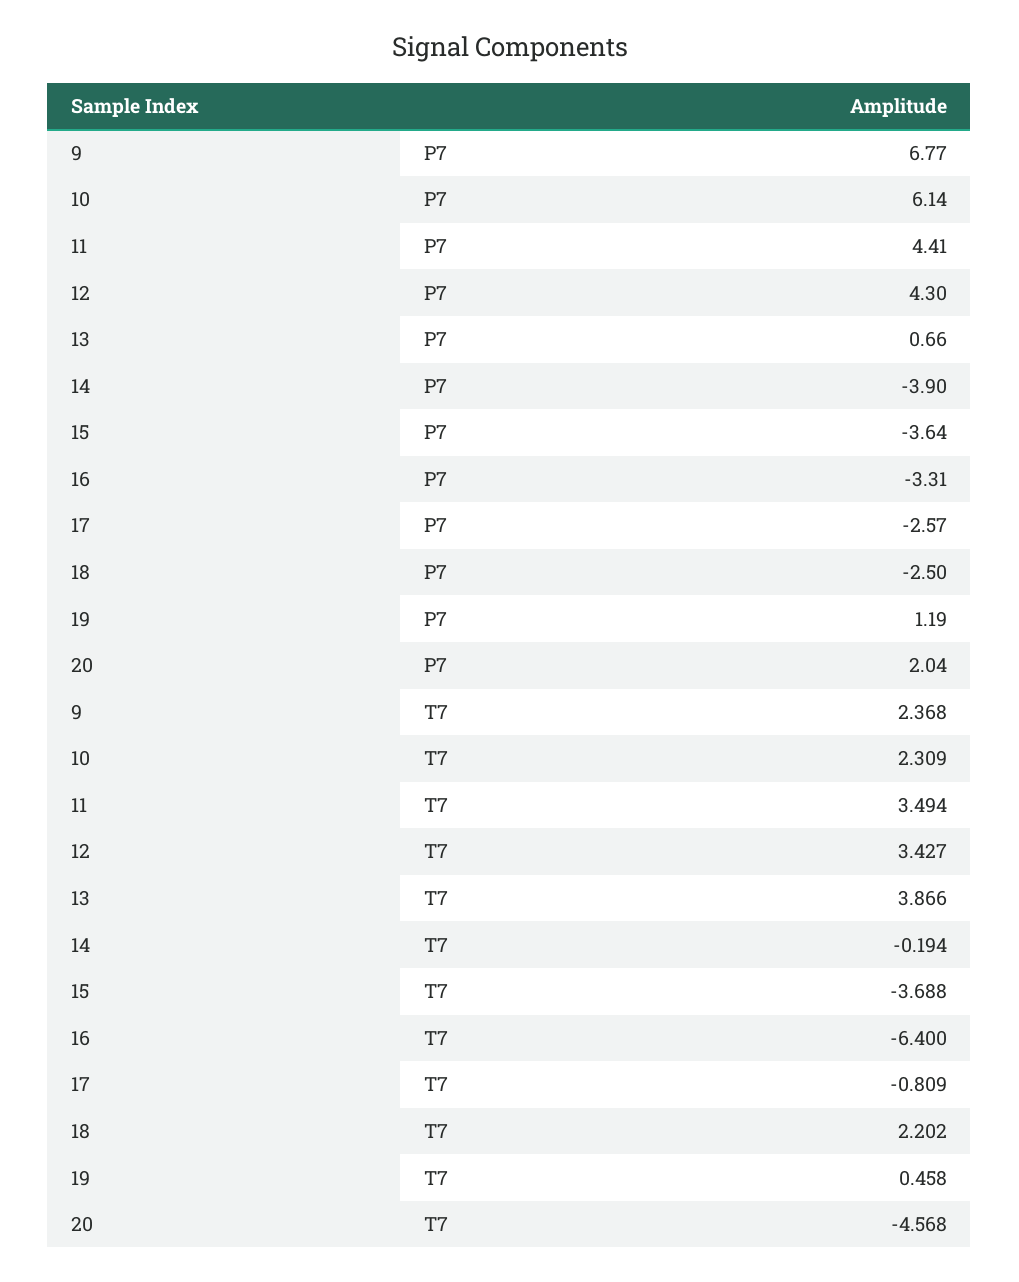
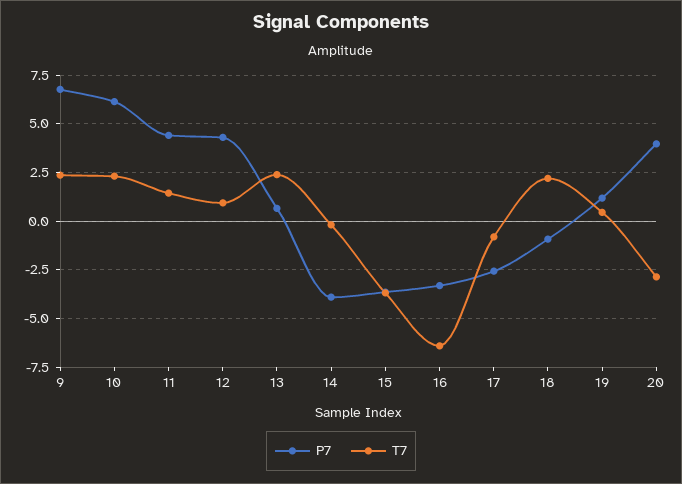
  {
    "P7": {
      "9": 6.77,
      "10": 6.14,
      "11": 4.41,
      "12": 4.3,
      "13": 0.66,
      "14": -3.9,
      "15": -3.64,
      "16": -3.31,
      "17": -2.57,
-     "18": -2.5,
+     "18": -1,
      "19": 1.19,
-     "20": 2.04
+     "20": 4
    },
    "T7": {
      "9": 2.368,
      "10": 2.309,
-     "11": 3.494,
+     "11": 1.5,
-     "12": 3.427,
+     "12": 1,
-     "13": 3.866,
+     "13": 2.5,
      "14": -0.194,
      "15": -3.688,
      "16": -6.4,
      "17": -0.809,
      "18": 2.202,
      "19": 0.458,
-     "20": -4.568
+     "20": -3
    }
  }

